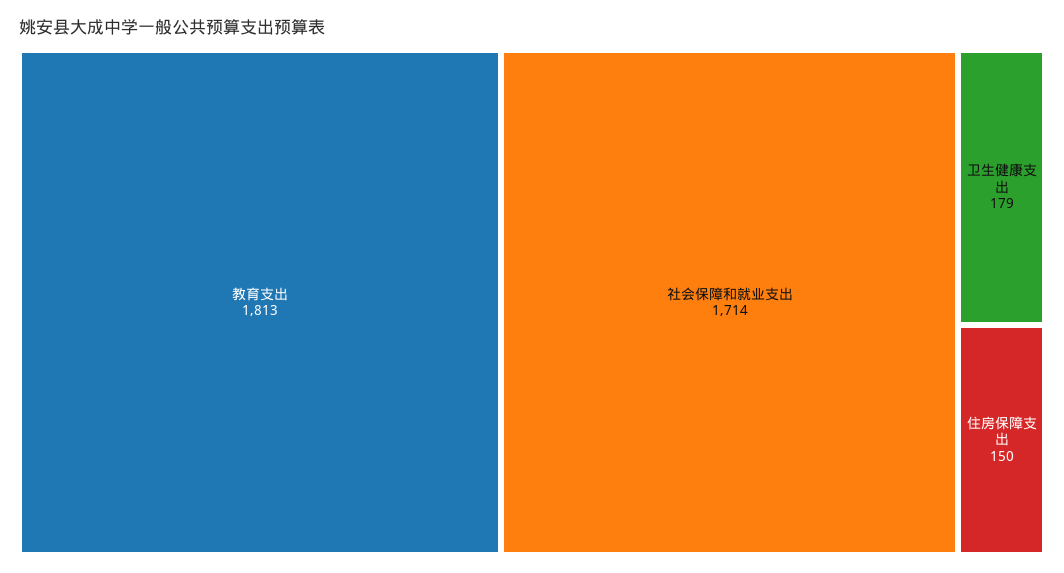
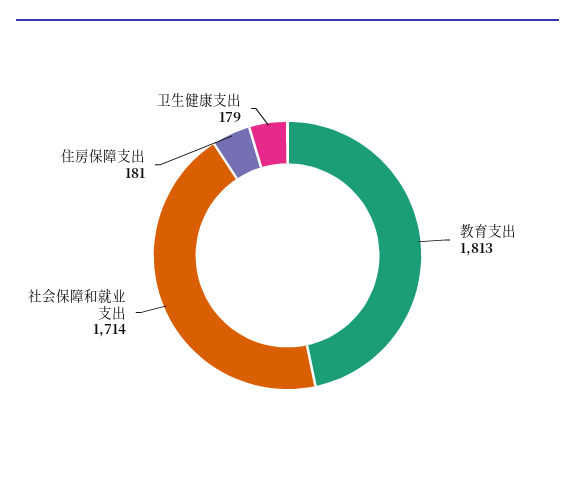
  {
    "教育支出": 1813,
    "社会保障和就业支出": 1714,
    "卫生健康支出": 179,
-   "住房保障支出": 150
+   "住房保障支出": 181
  }

